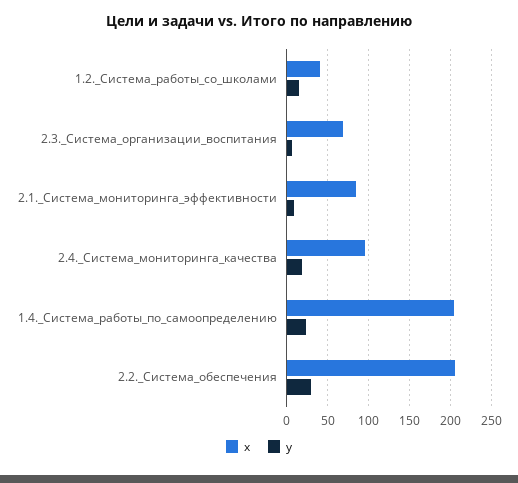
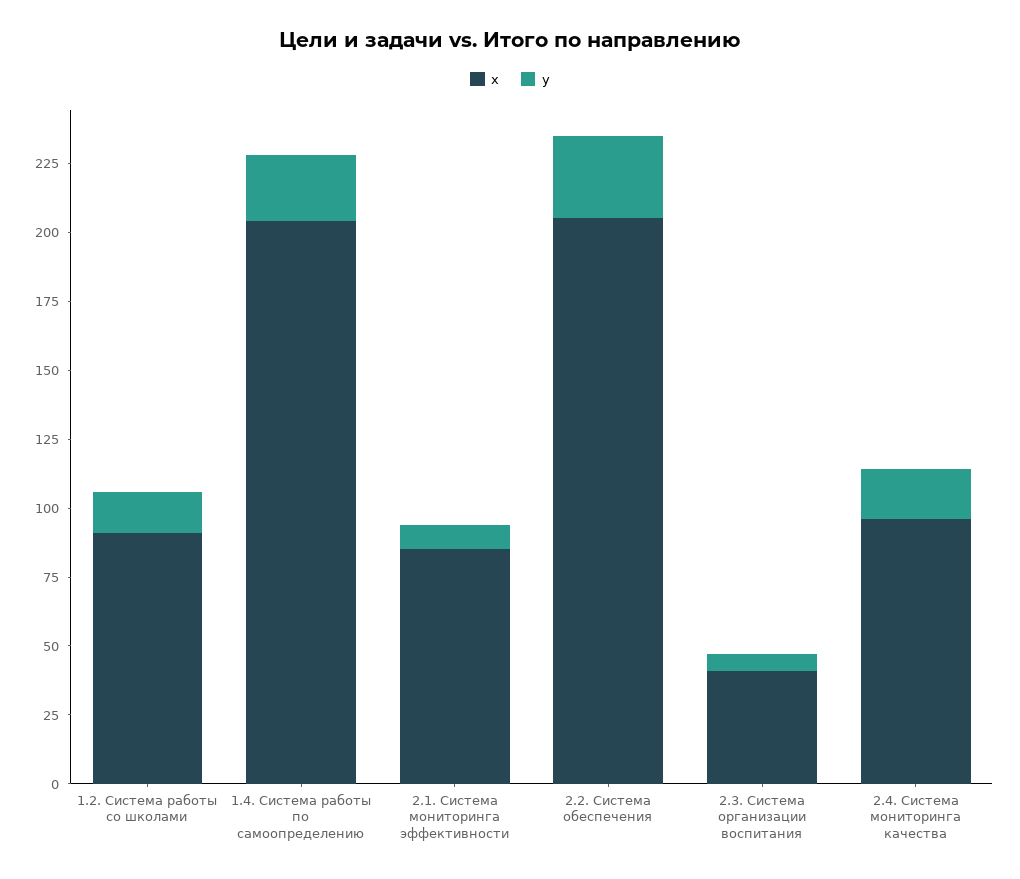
  {
    "x": {
-     "1.2._Система_работы_со_школами": 40,
+     "1.2._Система_работы_со_школами": 90,
-     "2.3._Система_организации_воспитания": 70,
+     "2.3._Система_организации_воспитания": 40,
      "2.1._Система_мониторинга_эффективности": 85,
      "2.4._Система_мониторинга_качества": 95,
      "1.4._Система_работы_по_самоопределению": 205,
      "2.2._Система_обеспечения": 205
    },
    "y": {
      "1.2._Система_работы_со_школами": 15,
      "2.3._Система_организации_воспитания": 5,
      "2.1._Система_мониторинга_эффективности": 10,
      "2.4._Система_мониторинга_качества": 20,
      "1.4._Система_работы_по_самоопределению": 25,
      "2.2._Система_обеспечения": 30
    }
  }

